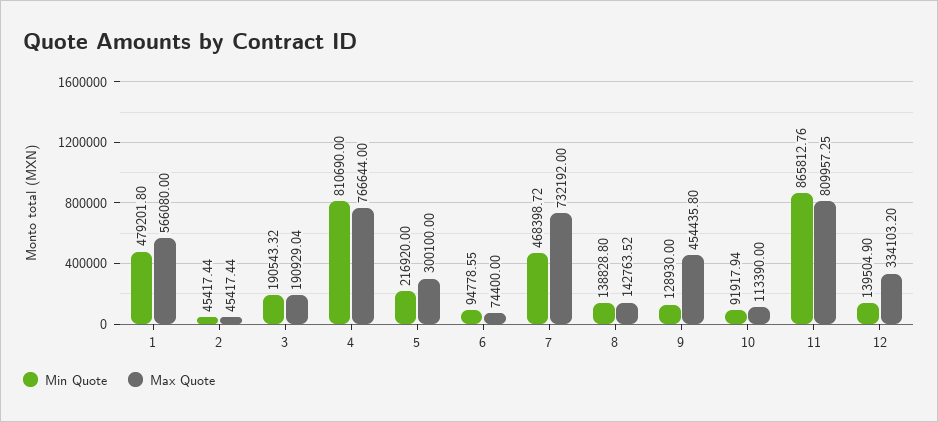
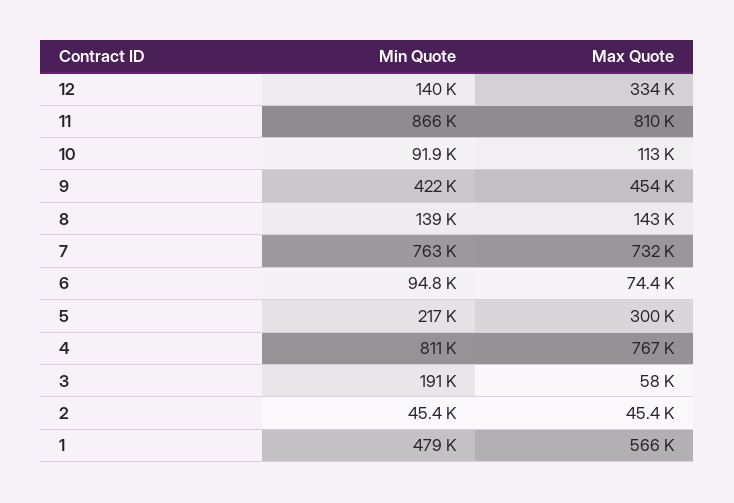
  {
    "Min Quote": {
      "1": 479201.8,
      "2": 45417.44,
      "3": 190543.32,
      "4": 810690,
      "5": 216920,
      "6": 94778.55,
-     "7": 468398.72,
+     "7": 763000,
      "8": 138828.8,
-     "9": 128930,
+     "9": 422000,
      "10": 91917.94,
      "11": 865812.76,
      "12": 139504.9
    },
    "Max Quote": {
      "1": 566080,
      "2": 45417.44,
-     "3": 190929.04,
+     "3": 58000,
      "4": 766644,
      "5": 300100,
      "6": 74400,
      "7": 732192,
      "8": 142763.52,
      "9": 454435.8,
      "10": 113390,
      "11": 809957.25,
      "12": 334103.2
    }
  }

